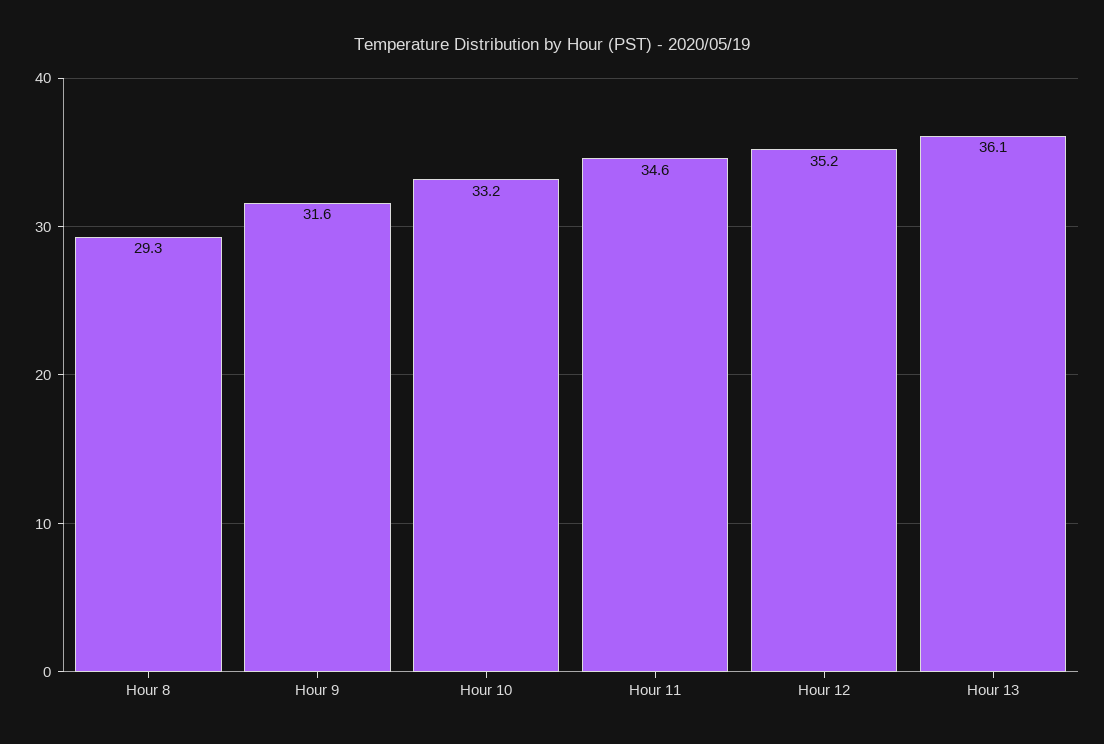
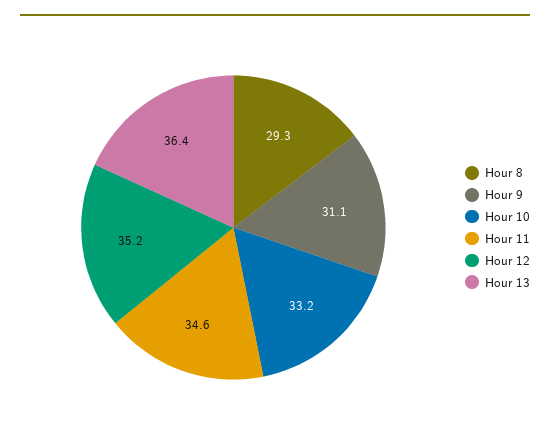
  {
    "Hour 8": 29.3,
-   "Hour 9": 31.6,
+   "Hour 9": 31.1,
    "Hour 10": 33.2,
    "Hour 11": 34.6,
    "Hour 12": 35.2,
-   "Hour 13": 36.1
+   "Hour 13": 36.4
  }

